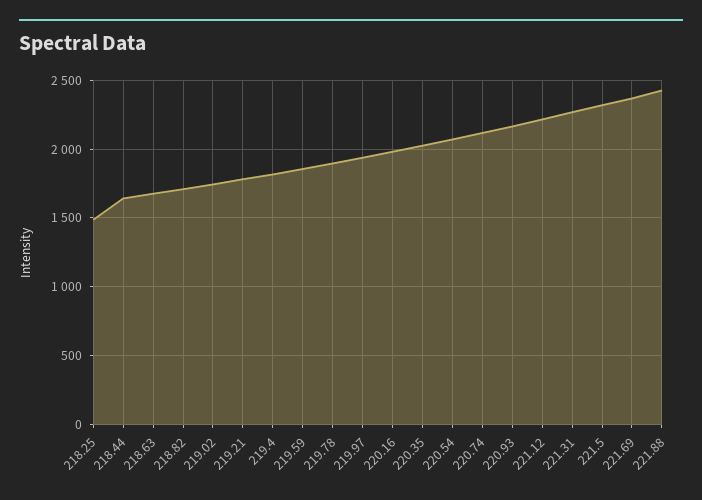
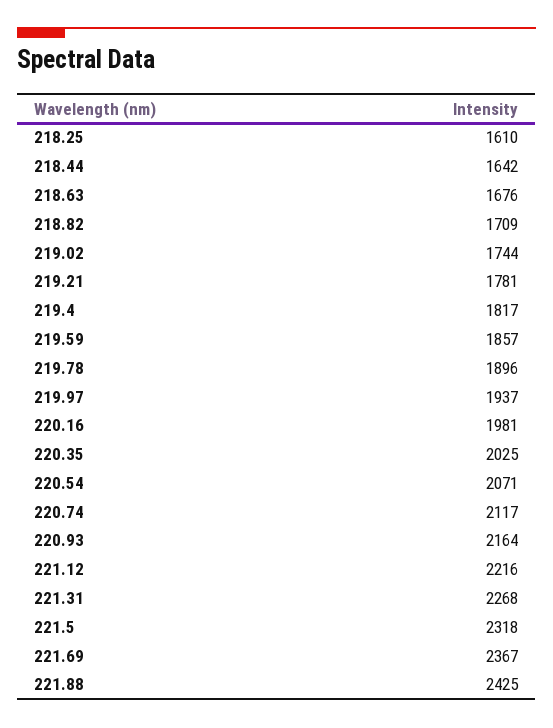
  {
-   "218.25": 1500,
+   "218.25": 1610,
    "218.44": 1642,
    "218.63": 1676,
    "218.82": 1709,
    "219.02": 1744,
    "219.21": 1781,
    "219.4": 1817,
    "219.59": 1857,
    "219.78": 1896,
    "219.97": 1937,
    "220.16": 1981,
    "220.35": 2025,
    "220.54": 2071,
    "220.74": 2117,
    "220.93": 2164,
    "221.12": 2216,
    "221.31": 2268,
    "221.5": 2318,
    "221.69": 2367,
    "221.88": 2425
  }

